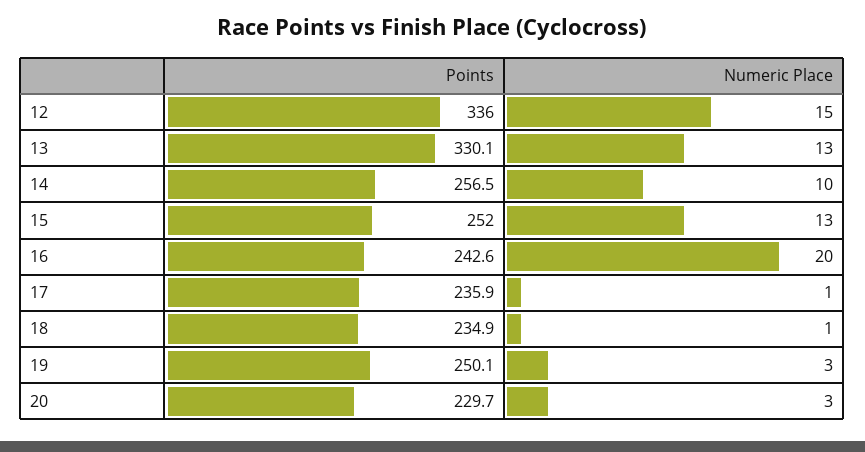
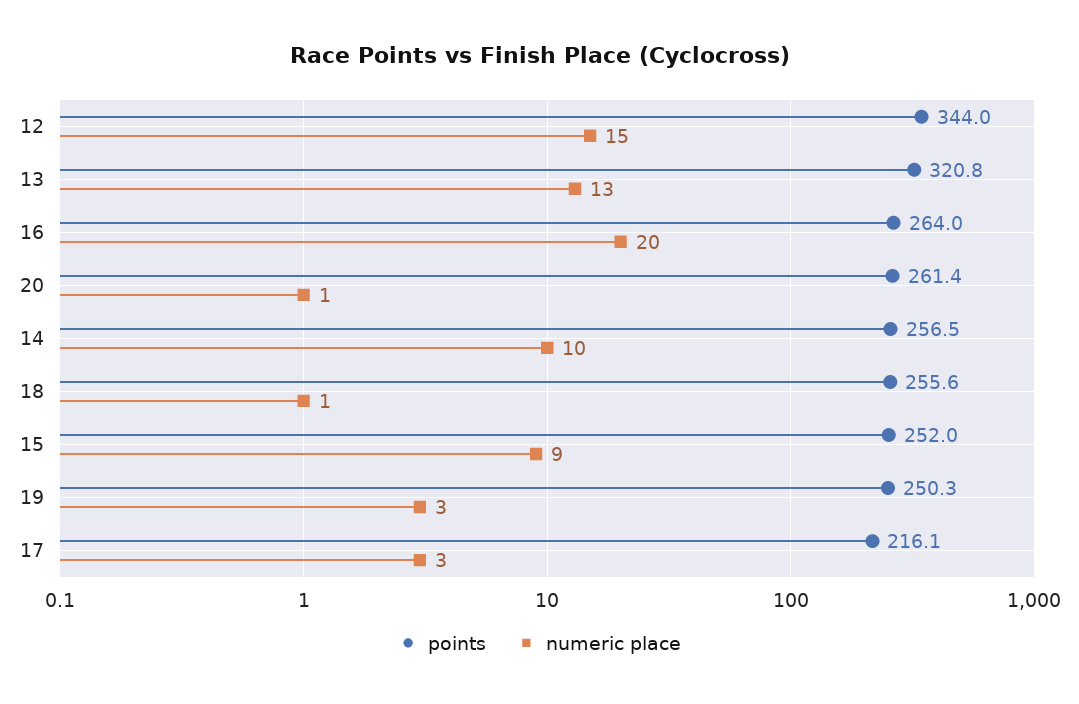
  {
    "Points": {
-     "12": 336,
+     "12": 344,
-     "13": 330.1,
+     "13": 320.8,
      "14": 256.5,
      "15": 252,
-     "16": 242.6,
+     "16": 264,
-     "17": 235.9,
+     "17": 216.1,
-     "18": 234.9,
+     "18": 255.6,
-     "19": 250.1,
+     "19": 250.3,
-     "20": 229.7
+     "20": 261.4
    },
    "Numeric Place": {
      "12": 15,
      "13": 13,
      "14": 10,
-     "15": 13,
+     "15": 9,
      "16": 20,
-     "17": 1,
+     "17": 3,
      "18": 1,
      "19": 3,
-     "20": 3
+     "20": 1
    }
  }

